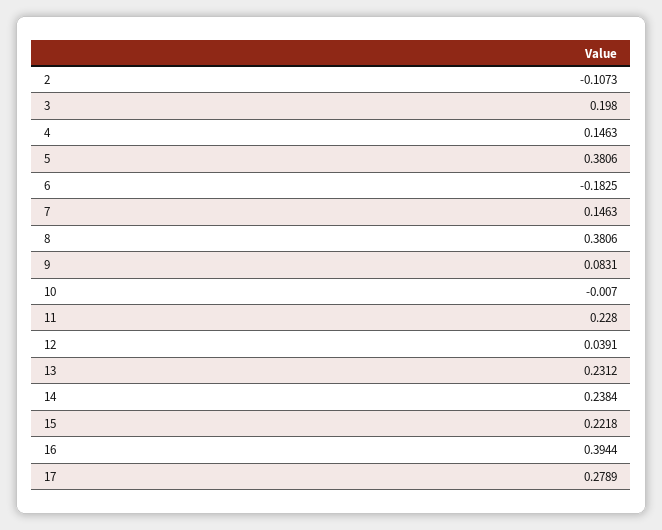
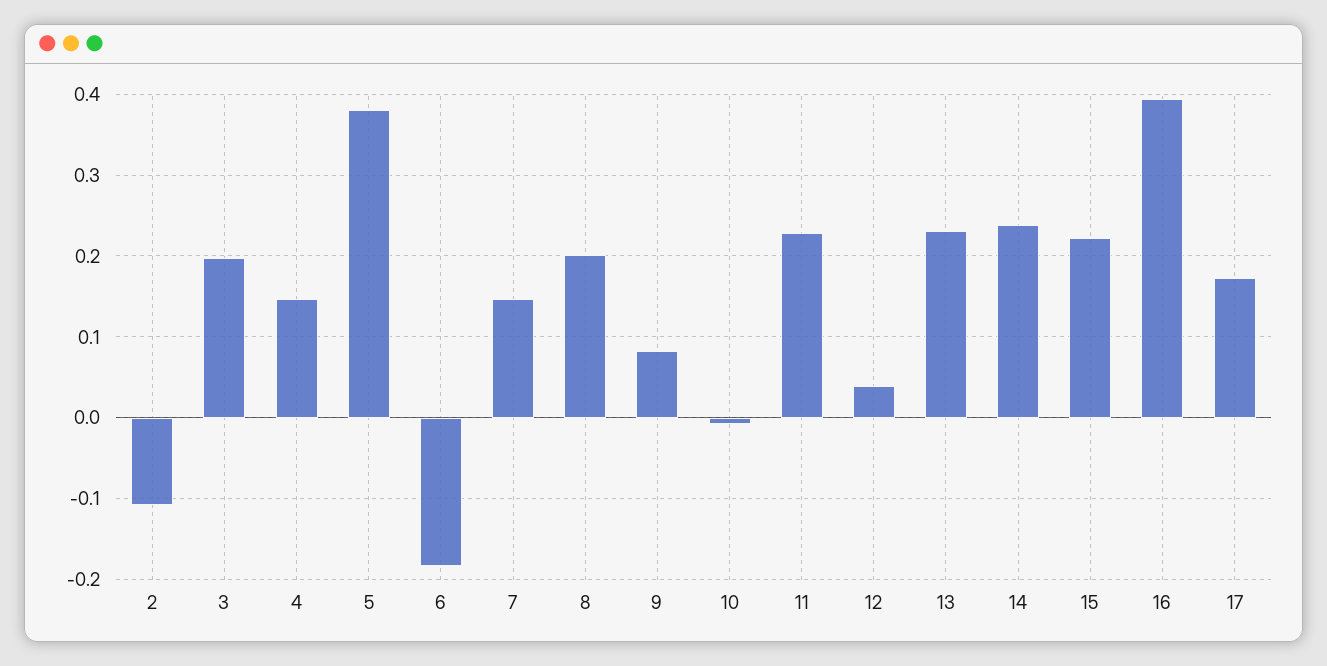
  {
    "2": -0.1073,
    "3": 0.198,
    "4": 0.1463,
    "5": 0.3806,
    "6": -0.1825,
    "7": 0.1463,
-   "8": 0.3806,
+   "8": 0.2,
    "9": 0.0831,
    "10": -0.007,
    "11": 0.228,
    "12": 0.0391,
    "13": 0.2312,
    "14": 0.2384,
    "15": 0.2218,
    "16": 0.3944,
-   "17": 0.2789
+   "17": 0.17
  }

